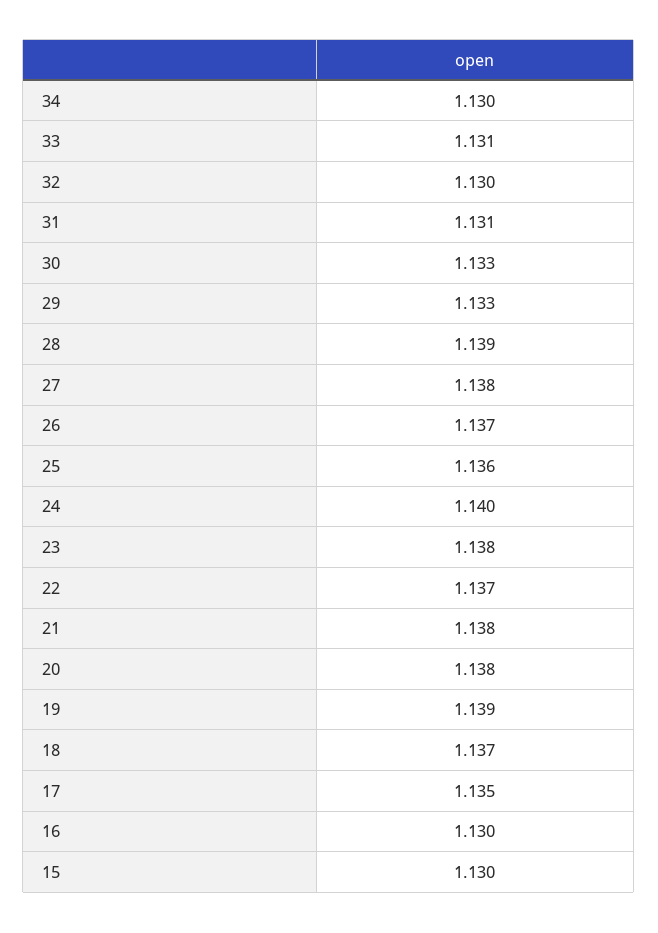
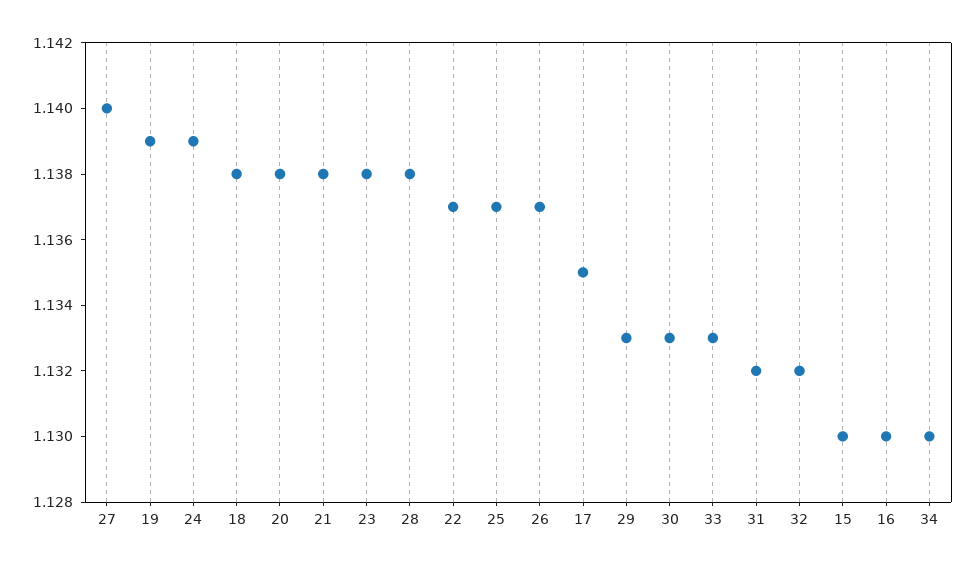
  {
    "34": 1.13,
-   "33": 1.131,
+   "33": 1.133,
-   "32": 1.13,
+   "32": 1.132,
-   "31": 1.131,
+   "31": 1.132,
    "30": 1.133,
    "29": 1.133,
-   "28": 1.139,
+   "28": 1.138,
-   "27": 1.138,
+   "27": 1.14,
    "26": 1.137,
-   "25": 1.136,
+   "25": 1.137,
-   "24": 1.14,
+   "24": 1.139,
    "23": 1.138,
    "22": 1.137,
    "21": 1.138,
    "20": 1.138,
    "19": 1.139,
-   "18": 1.137,
+   "18": 1.138,
    "17": 1.135,
    "16": 1.13,
    "15": 1.13
  }

